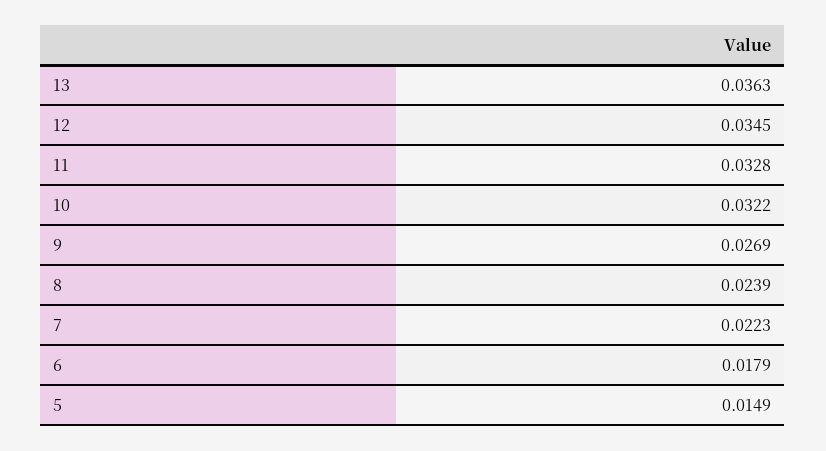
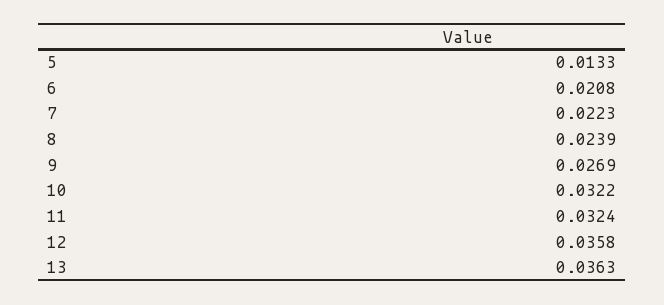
  {
    "13": 0.0363,
-   "12": 0.0345,
+   "12": 0.0358,
-   "11": 0.0328,
+   "11": 0.0324,
    "10": 0.0322,
    "9": 0.0269,
    "8": 0.0239,
    "7": 0.0223,
-   "6": 0.0179,
+   "6": 0.0208,
-   "5": 0.0149
+   "5": 0.0133
  }

